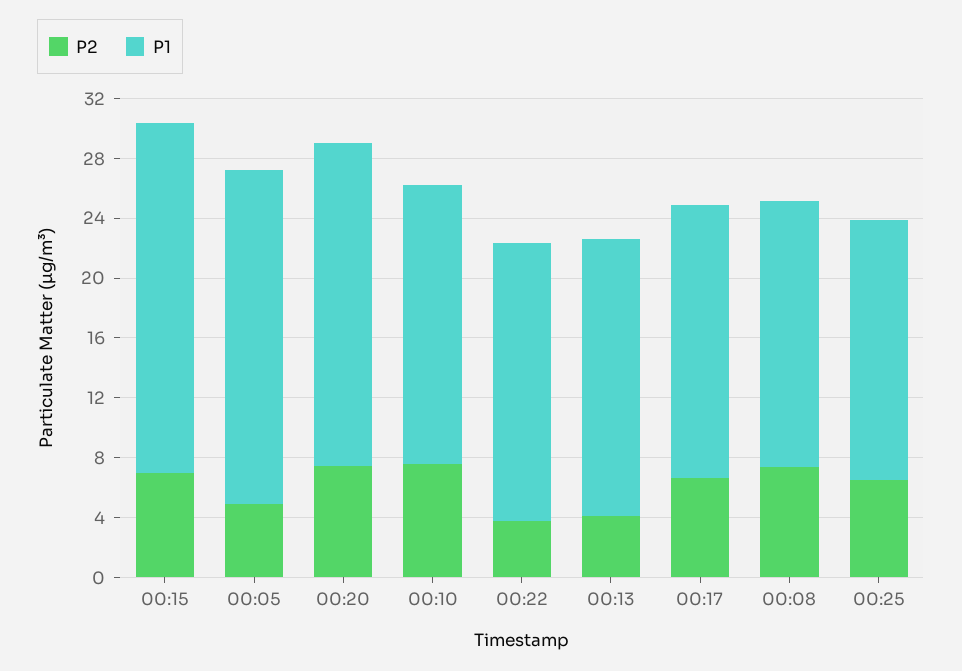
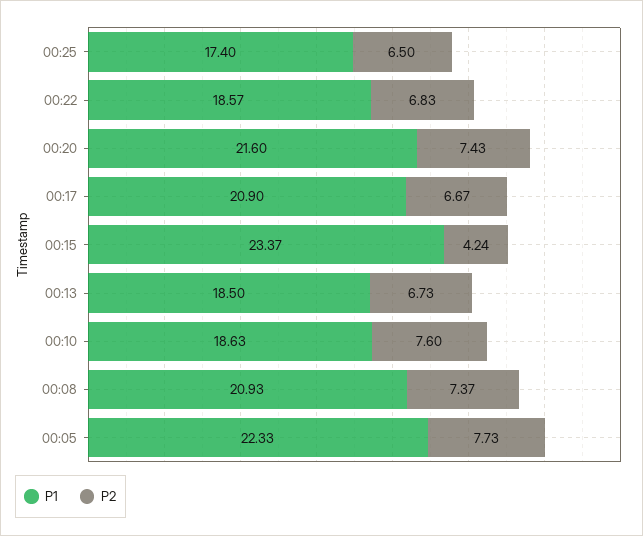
  {
    "P2": {
-     "00:15": 7,
+     "00:15": 4.24,
-     "00:05": 5,
+     "00:05": 7.73,
      "00:20": 7.43,
      "00:10": 7.6,
-     "00:22": 4,
+     "00:22": 6.83,
-     "00:13": 4,
+     "00:13": 6.73,
      "00:17": 6.67,
      "00:08": 7.37,
      "00:25": 6.5
    },
    "P1": {
      "00:15": 23.37,
      "00:05": 22.33,
      "00:20": 21.6,
      "00:10": 18.63,
      "00:22": 18.57,
      "00:13": 18.5,
-     "00:17": 18,
+     "00:17": 20.9,
-     "00:08": 18,
+     "00:08": 20.93,
      "00:25": 17.4
    }
  }

